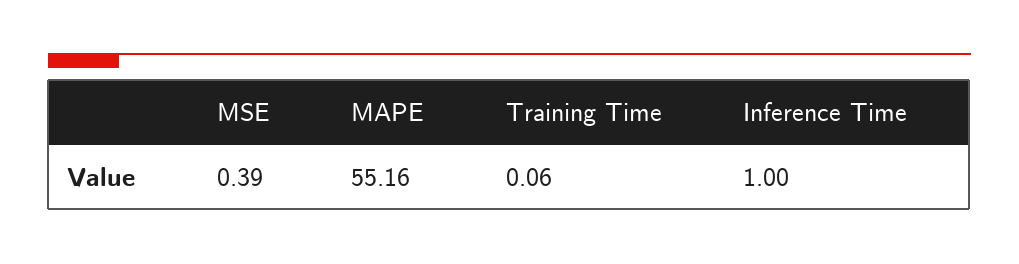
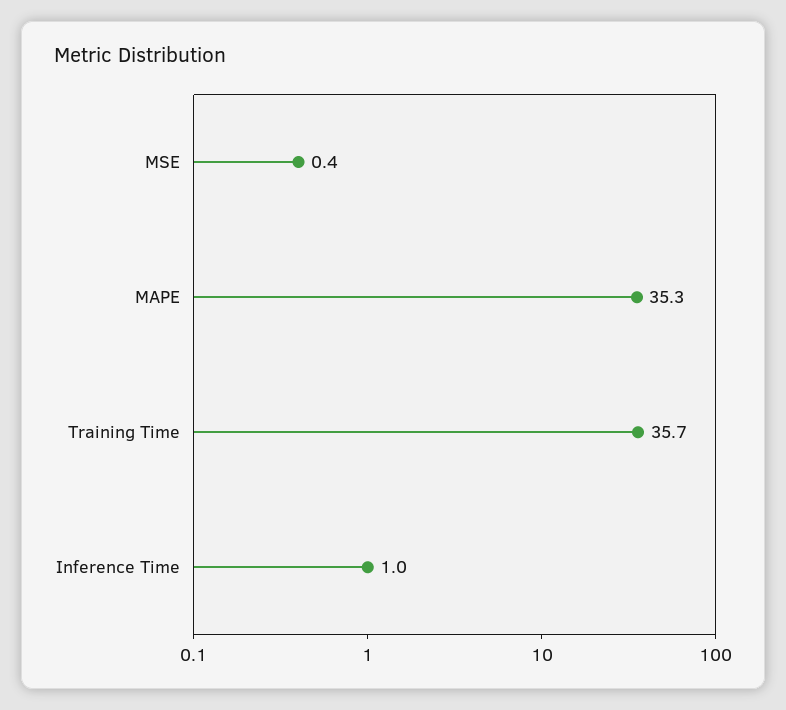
  {
    "MSE": 0.39,
-   "MAPE": 55.16,
+   "MAPE": 35.3,
-   "Training Time": 0.06,
+   "Training Time": 35.7,
    "Inference Time": 1
  }

